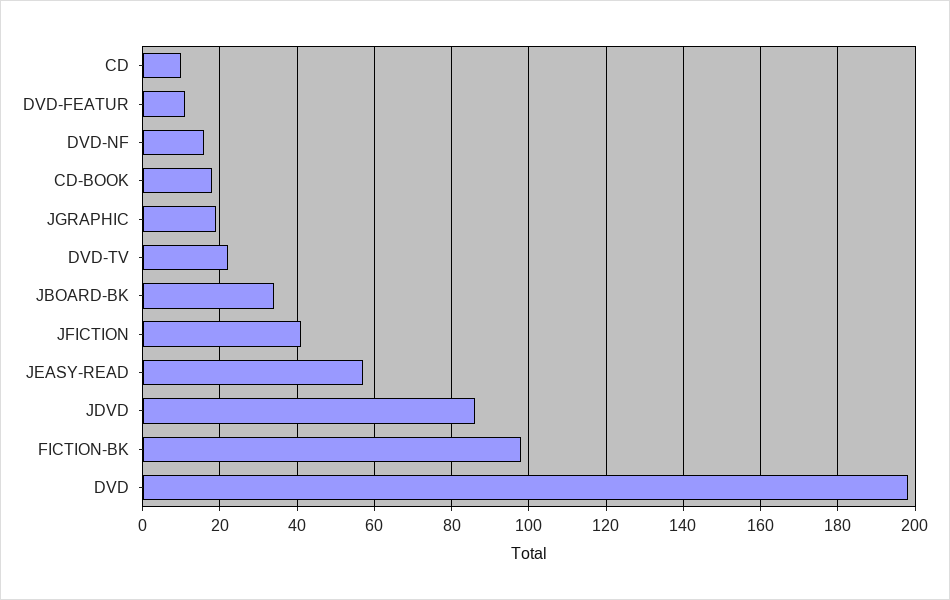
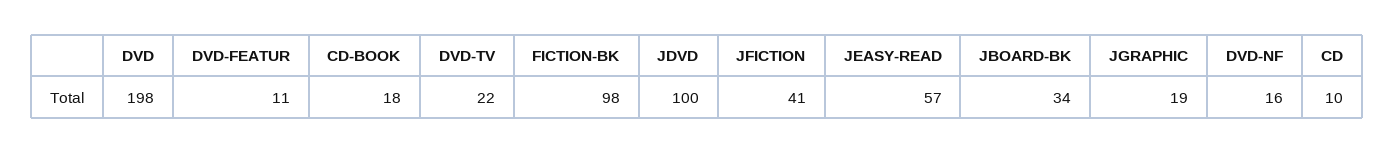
  {
    "CD": 10,
    "DVD-FEATUR": 11,
    "DVD-NF": 16,
    "CD-BOOK": 18,
    "JGRAPHIC": 19,
    "DVD-TV": 22,
    "JBOARD-BK": 34,
    "JFICTION": 41,
    "JEASY-READ": 57,
-   "JDVD": 85,
+   "JDVD": 100,
    "FICTION-BK": 98,
    "DVD": 198
  }

